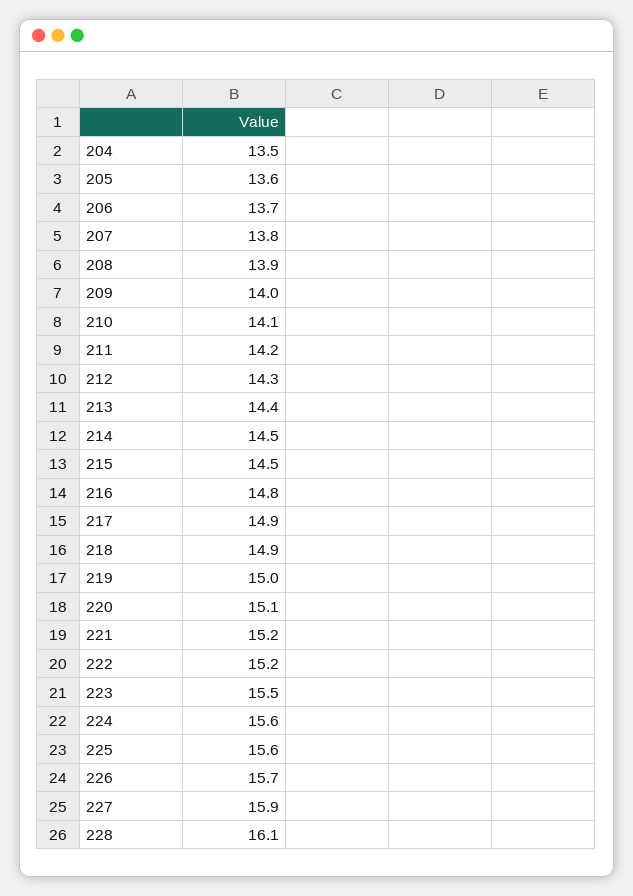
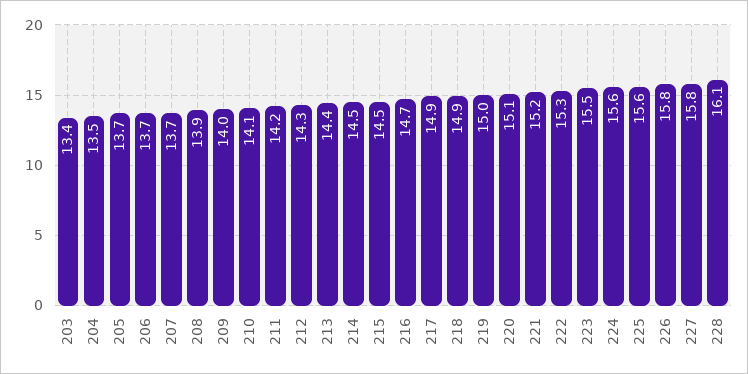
  {
    "204": 13.5,
-   "205": 13.6,
+   "205": 13.7,
    "206": 13.7,
-   "207": 13.8,
+   "207": 13.7,
    "208": 13.9,
    "209": 14,
    "210": 14.1,
    "211": 14.2,
    "212": 14.3,
    "213": 14.4,
    "214": 14.5,
    "215": 14.5,
-   "216": 14.8,
+   "216": 14.7,
    "217": 14.9,
    "218": 14.9,
    "219": 15,
    "220": 15.1,
    "221": 15.2,
-   "222": 15.2,
+   "222": 15.3,
    "223": 15.5,
    "224": 15.6,
    "225": 15.6,
-   "226": 15.7,
+   "226": 15.8,
-   "227": 15.9,
+   "227": 15.8,
-   "228": 16.1
+   "228": 16.1,
+   "203": 13.4
  }

